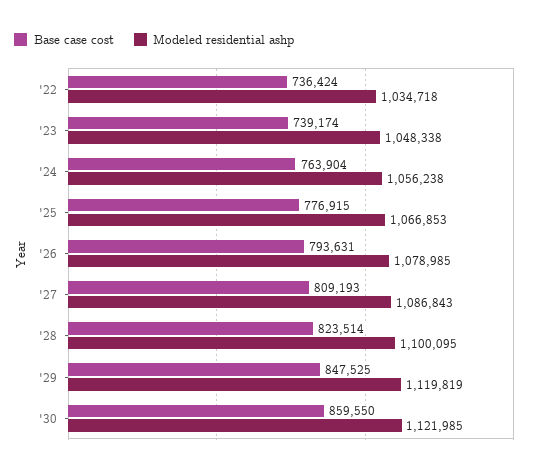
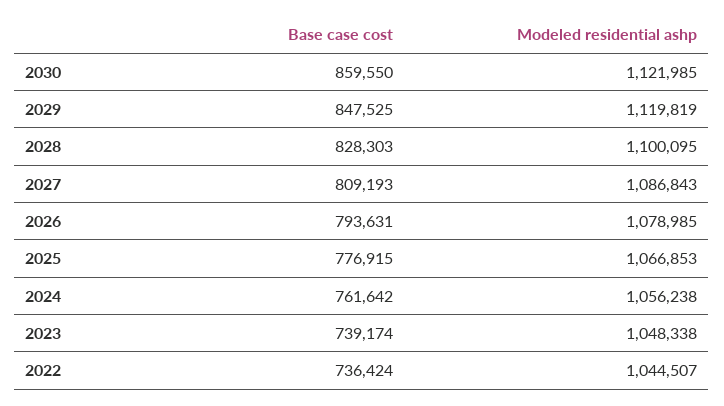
  {
    "Base case cost": {
      "'22": 736424,
      "'23": 739174,
-     "'24": 763904,
+     "'24": 761642,
      "'25": 776915,
      "'26": 793631,
      "'27": 809193,
-     "'28": 823514,
+     "'28": 828303,
      "'29": 847525,
      "'30": 859550
    },
    "Modeled residential ashp": {
-     "'22": 1034718,
+     "'22": 1044507,
      "'23": 1048338,
      "'24": 1056238,
      "'25": 1066853,
      "'26": 1078985,
      "'27": 1086843,
      "'28": 1100095,
      "'29": 1119819,
      "'30": 1121985
    }
  }

